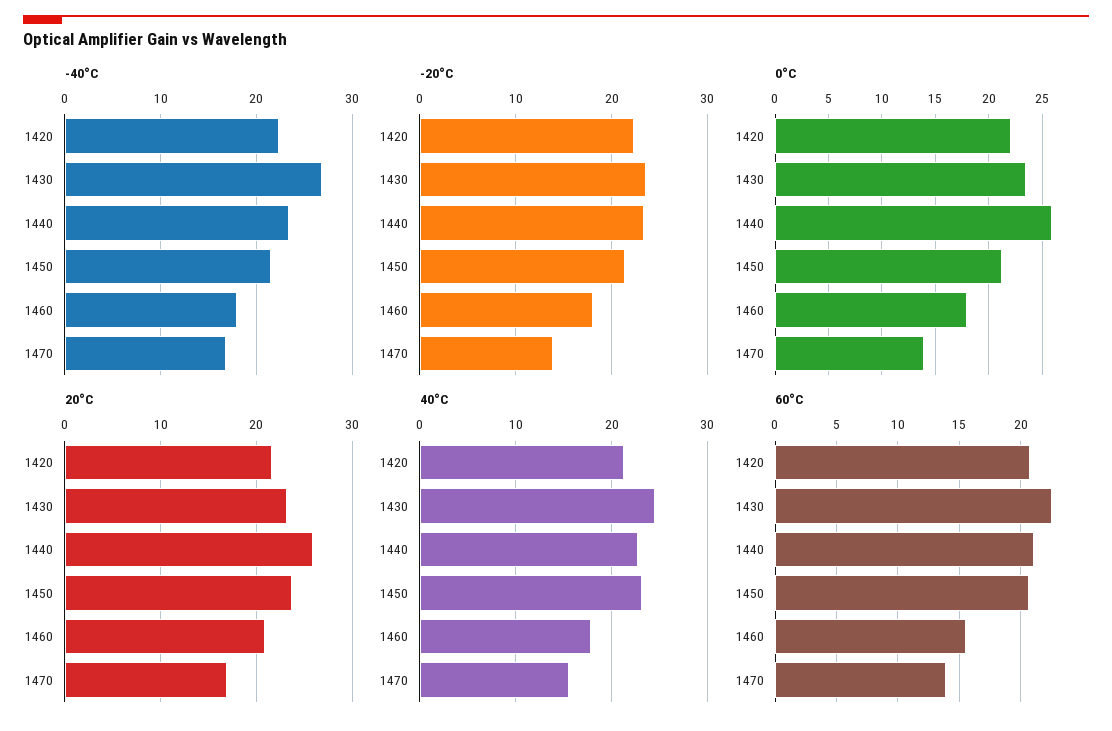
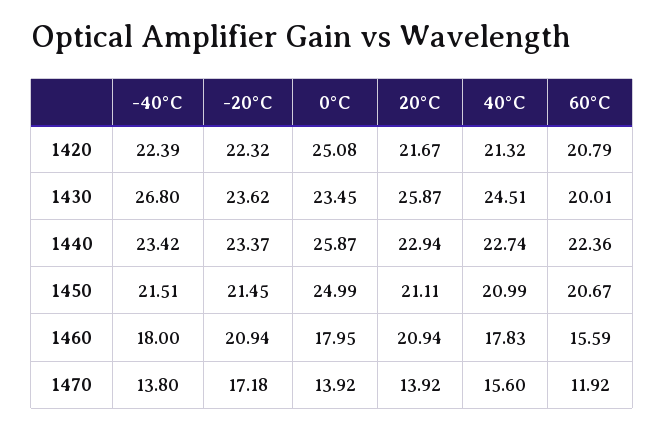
  {
    "-40°C": {
      "1420": 22.39,
      "1430": 26.8,
      "1440": 23.42,
      "1450": 21.51,
      "1460": 18,
-     "1470": 17
+     "1470": 13.8
    },
    "-20°C": {
      "1420": 22.32,
      "1430": 23.62,
      "1440": 23.37,
      "1450": 21.45,
-     "1460": 18,
+     "1460": 20.94,
-     "1470": 14
+     "1470": 17.18
    },
    "0°C": {
-     "1420": 22,
+     "1420": 25.08,
      "1430": 23.45,
      "1440": 25.87,
-     "1450": 21,
+     "1450": 24.99,
      "1460": 17.95,
      "1470": 13.92
    },
    "20°C": {
      "1420": 21.67,
-     "1430": 23,
+     "1430": 25.87,
-     "1440": 26,
+     "1440": 22.94,
-     "1450": 24,
+     "1450": 21.11,
      "1460": 20.94,
-     "1470": 17
+     "1470": 13.92
    },
    "40°C": {
      "1420": 21.32,
      "1430": 24.51,
      "1440": 22.74,
-     "1450": 23,
+     "1450": 20.99,
      "1460": 17.83,
      "1470": 15.6
    },
    "60°C": {
      "1420": 20.79,
-     "1430": 22.5,
+     "1430": 20.01,
-     "1440": 21,
+     "1440": 22.36,
      "1450": 20.67,
      "1460": 15.59,
-     "1470": 14
+     "1470": 11.92
    }
  }

